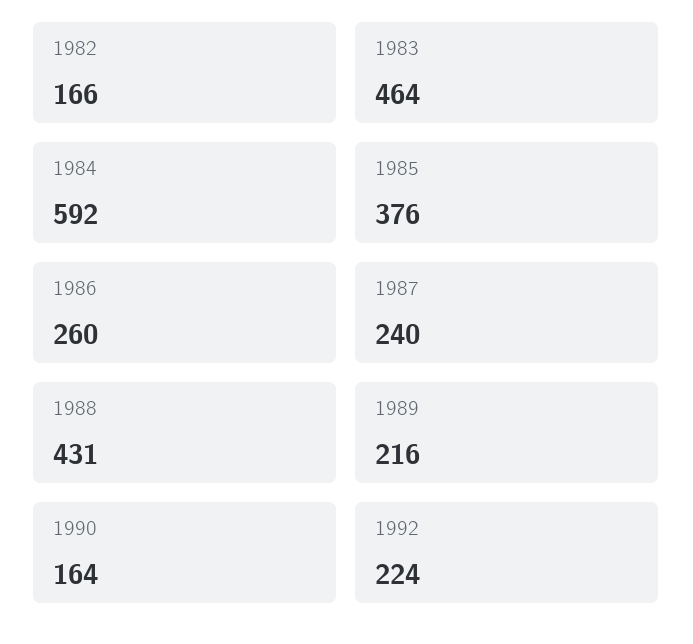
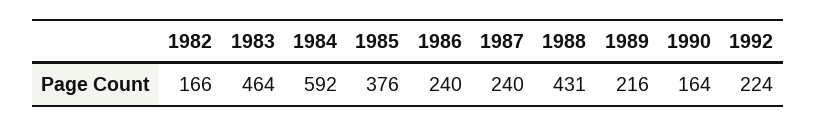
  {
    "1982": 166,
    "1983": 464,
    "1984": 592,
    "1985": 376,
-   "1986": 260,
+   "1986": 240,
    "1987": 240,
    "1988": 431,
    "1989": 216,
    "1990": 164,
    "1992": 224
  }

